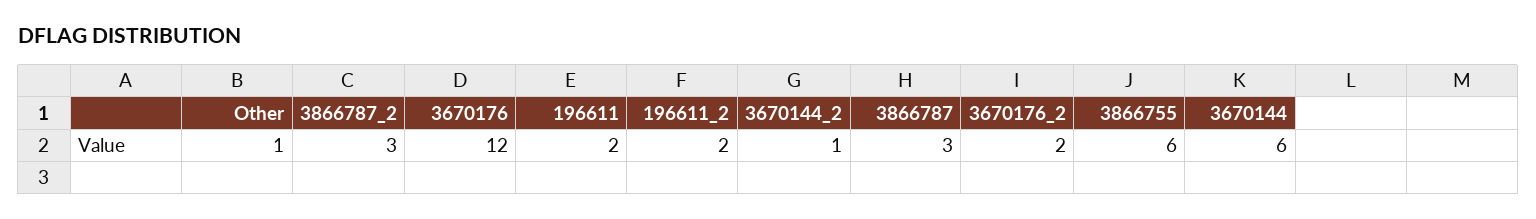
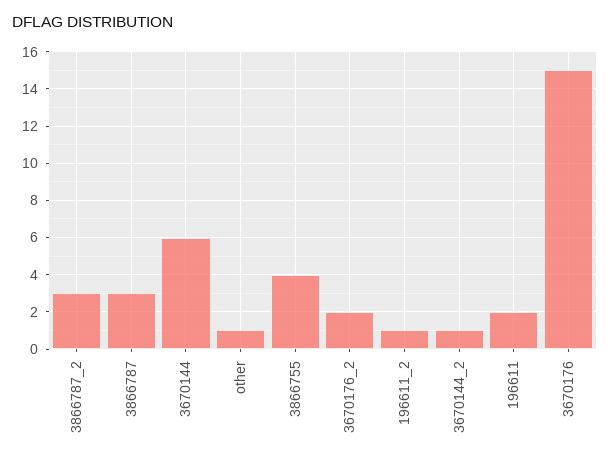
  {
    "Other": 1,
    "3866787_2": 3,
-   "3670176": 12,
+   "3670176": 15,
    "196611": 2,
-   "196611_2": 2,
+   "196611_2": 1,
    "3670144_2": 1,
    "3866787": 3,
    "3670176_2": 2,
-   "3866755": 6,
+   "3866755": 4,
    "3670144": 6
  }

